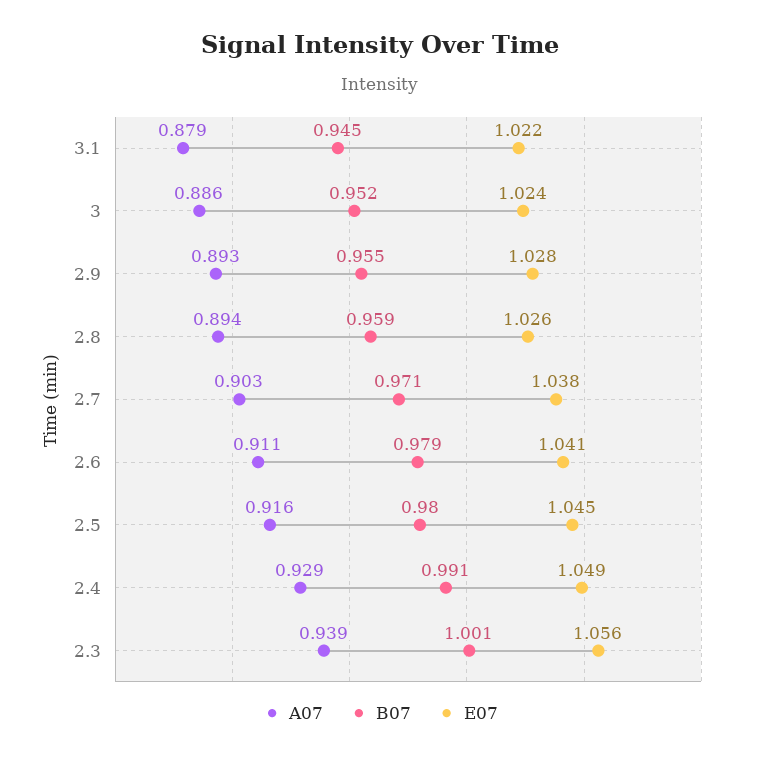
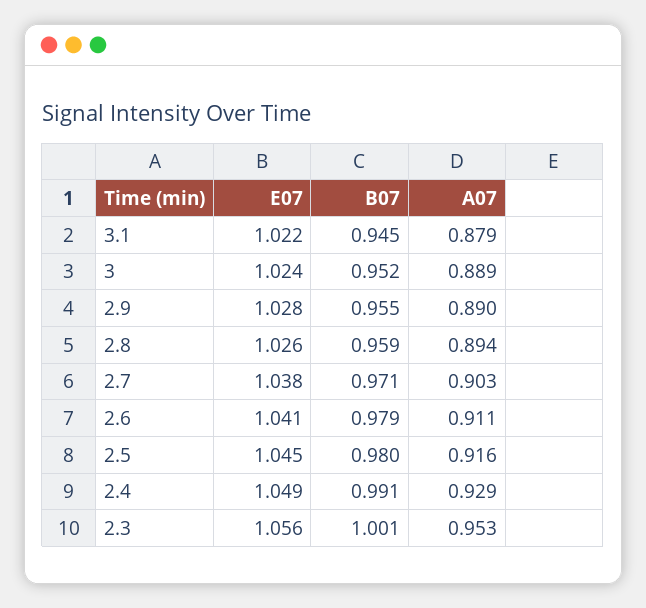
  {
    "A07": {
      "3.1": 0.879,
-     "3": 0.886,
+     "3": 0.889,
-     "2.9": 0.893,
+     "2.9": 0.89,
      "2.8": 0.894,
      "2.7": 0.903,
      "2.6": 0.911,
      "2.5": 0.916,
      "2.4": 0.929,
-     "2.3": 0.939
+     "2.3": 0.953
    },
    "B07": {
      "3.1": 0.945,
      "3": 0.952,
      "2.9": 0.955,
      "2.8": 0.959,
      "2.7": 0.971,
      "2.6": 0.979,
      "2.5": 0.98,
      "2.4": 0.991,
      "2.3": 1.001
    },
    "E07": {
      "3.1": 1.022,
      "3": 1.024,
      "2.9": 1.028,
      "2.8": 1.026,
      "2.7": 1.038,
      "2.6": 1.041,
      "2.5": 1.045,
      "2.4": 1.049,
      "2.3": 1.056
    }
  }

